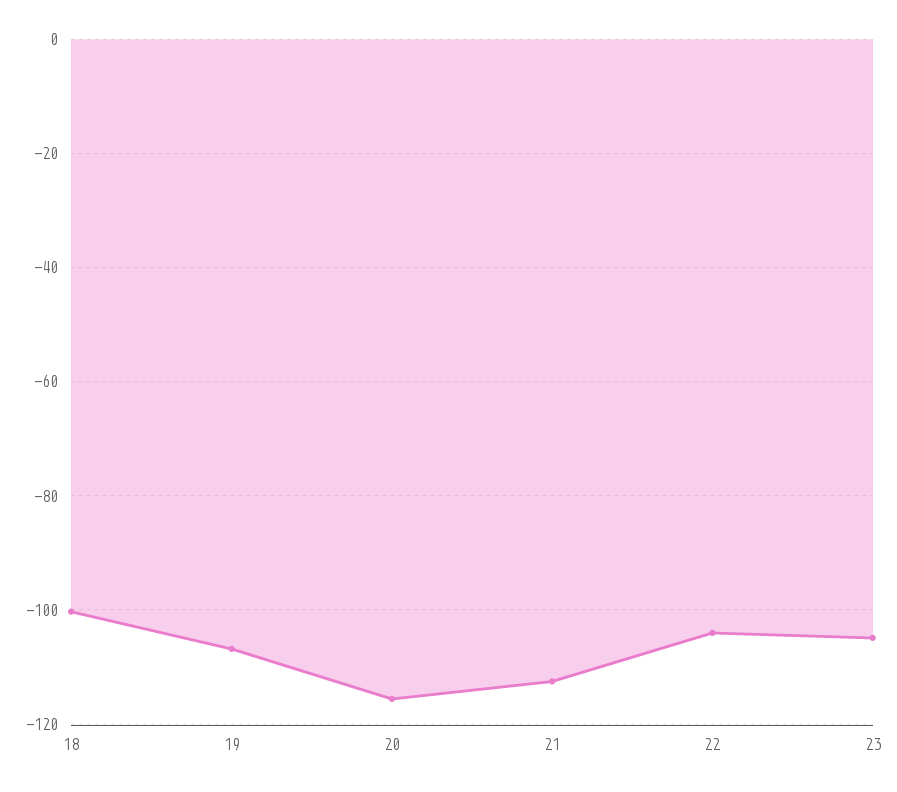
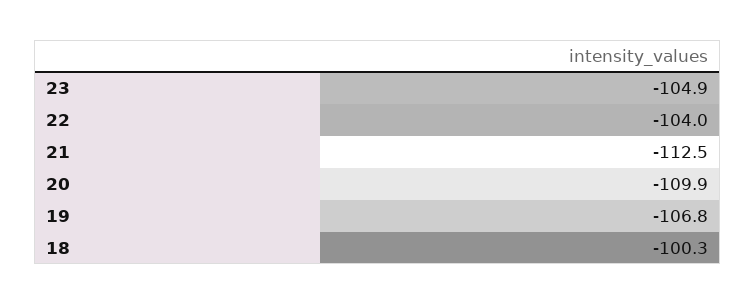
  {
    "18": -100.3,
    "19": -106.8,
-   "20": -116,
+   "20": -109.9,
    "21": -112.5,
    "22": -104,
    "23": -104.9
  }

